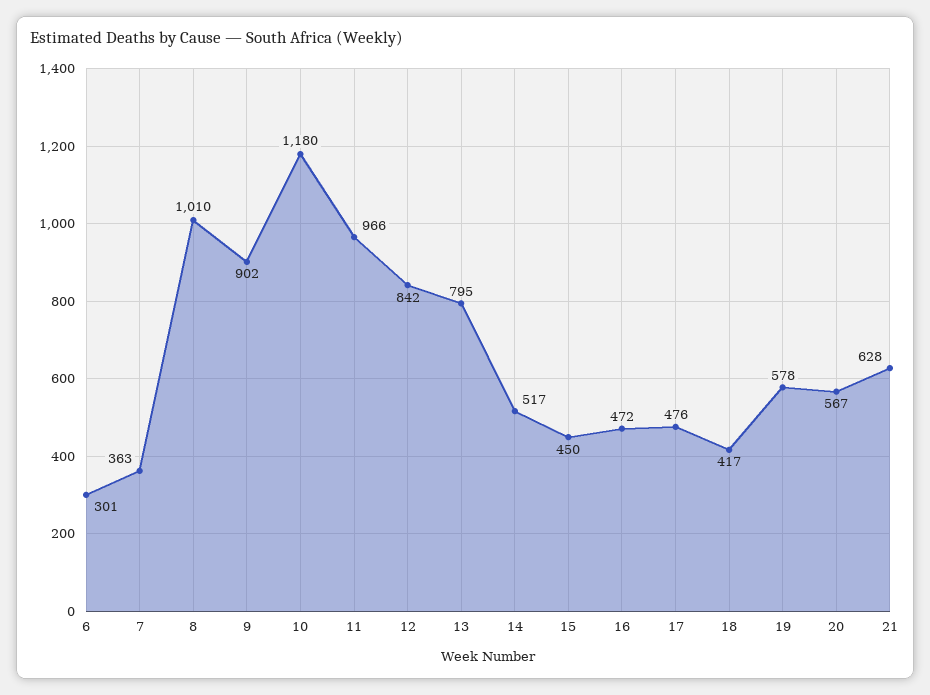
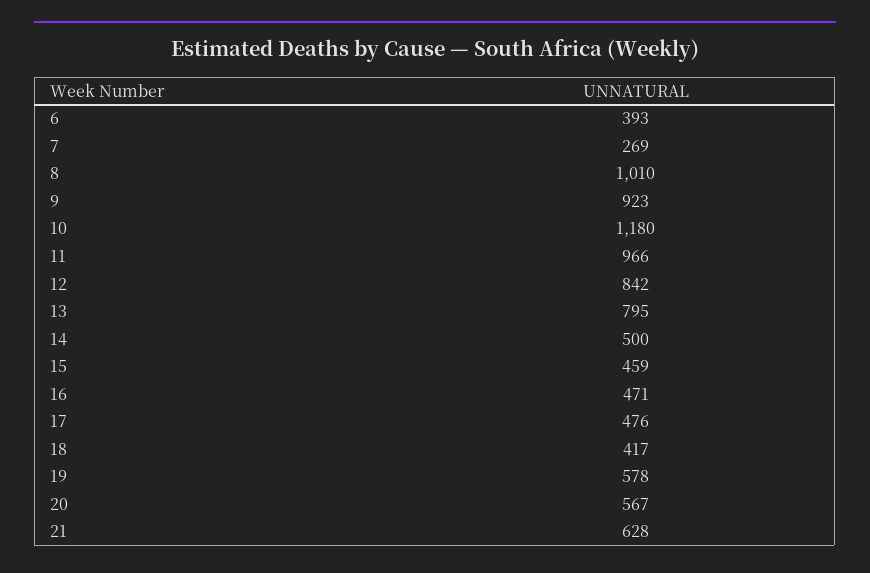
  {
-   "6": 301,
+   "6": 393,
-   "7": 363,
+   "7": 269,
    "8": 1010,
-   "9": 902,
+   "9": 923,
    "10": 1180,
    "11": 966,
    "12": 842,
    "13": 795,
-   "14": 517,
+   "14": 500,
-   "15": 450,
+   "15": 459,
-   "16": 472,
+   "16": 471,
    "17": 476,
    "18": 417,
    "19": 578,
    "20": 567,
    "21": 628
  }

